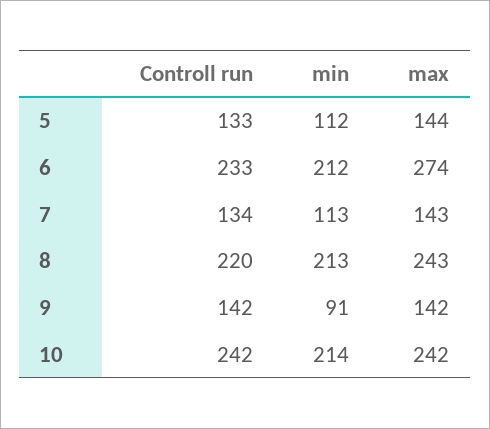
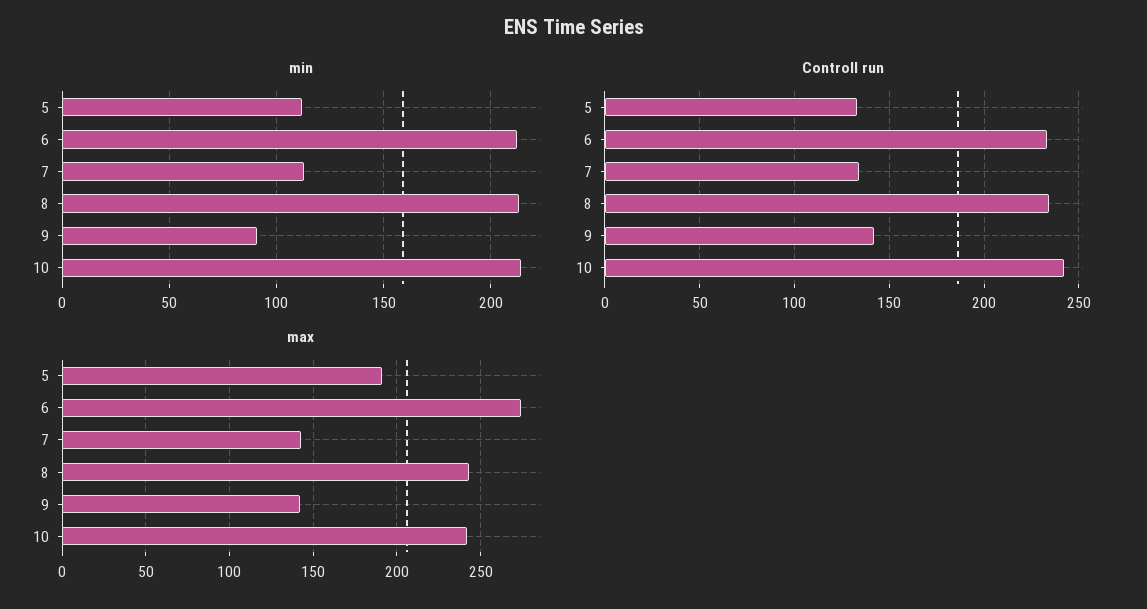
  {
    "Controll run": {
      "5": 133,
      "6": 233,
      "7": 134,
-     "8": 220,
+     "8": 235,
      "9": 142,
      "10": 242
    },
    "min": {
      "5": 112,
      "6": 212,
      "7": 113,
      "8": 213,
      "9": 91,
      "10": 214
    },
    "max": {
-     "5": 144,
+     "5": 190,
      "6": 274,
      "7": 143,
      "8": 243,
      "9": 142,
      "10": 242
    }
  }

